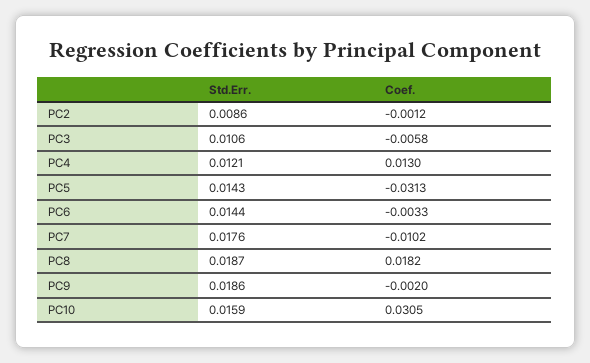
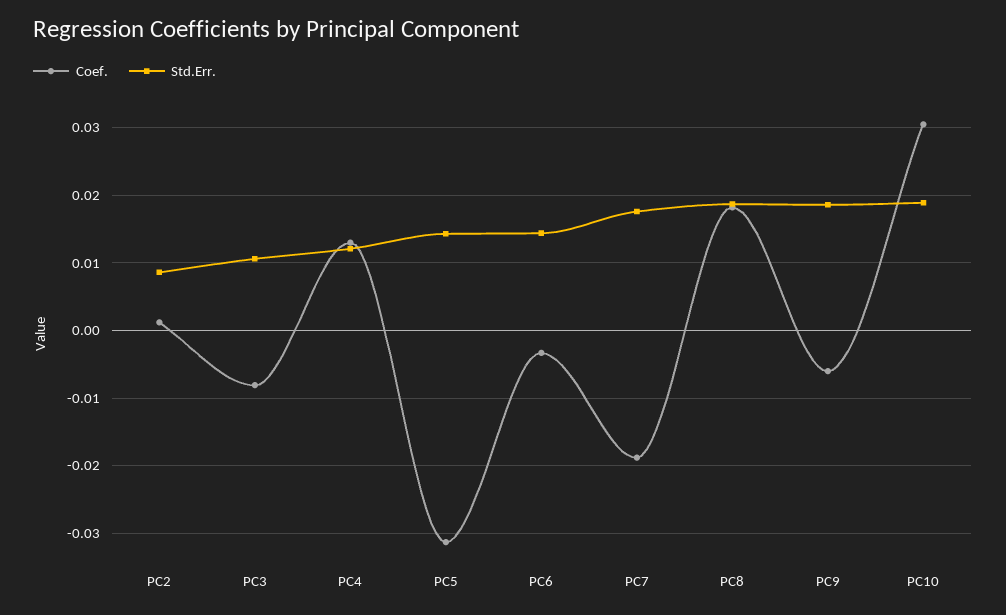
  {
    "Std.Err.": {
      "PC2": 0.0086,
      "PC3": 0.0106,
      "PC4": 0.0121,
      "PC5": 0.0143,
      "PC6": 0.0144,
      "PC7": 0.0176,
      "PC8": 0.0187,
      "PC9": 0.0186,
-     "PC10": 0.0159
+     "PC10": 0.019
    },
    "Coef.": {
-     "PC2": -0.0012,
+     "PC2": 0.001,
-     "PC3": -0.0058,
+     "PC3": -0.008,
      "PC4": 0.013,
      "PC5": -0.0313,
      "PC6": -0.0033,
-     "PC7": -0.0102,
+     "PC7": -0.019,
      "PC8": 0.0182,
-     "PC9": -0.002,
+     "PC9": -0.006,
      "PC10": 0.0305
    }
  }

